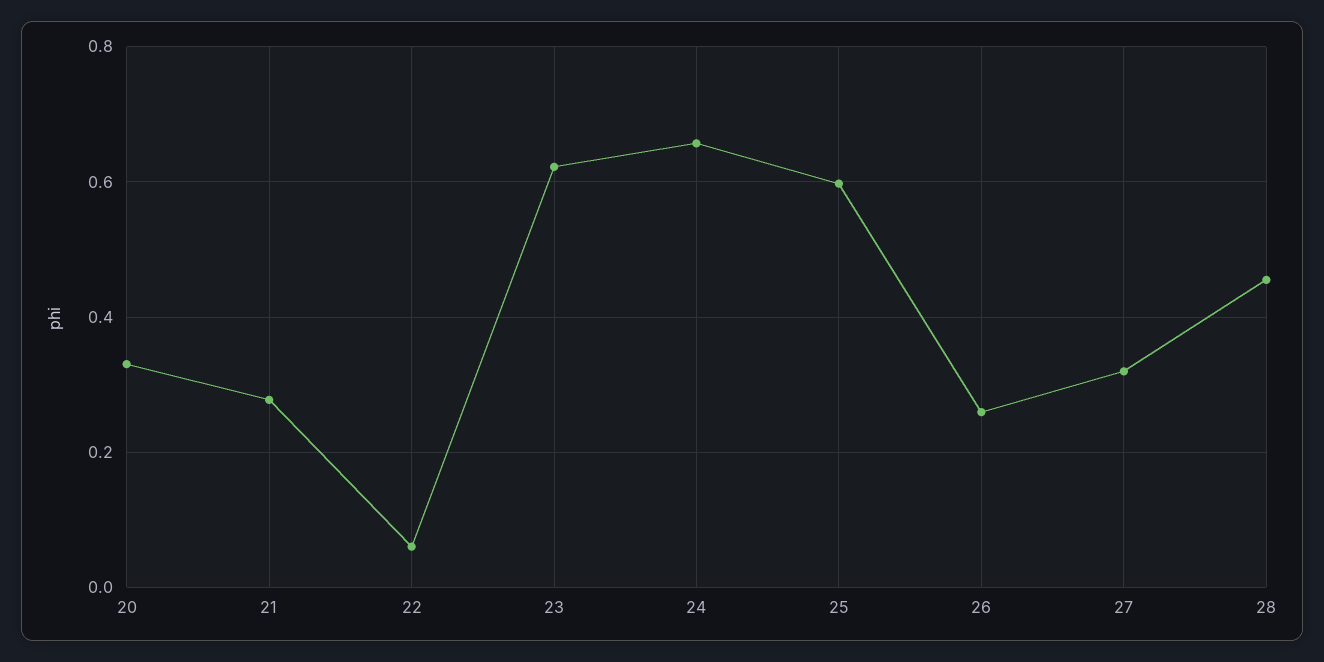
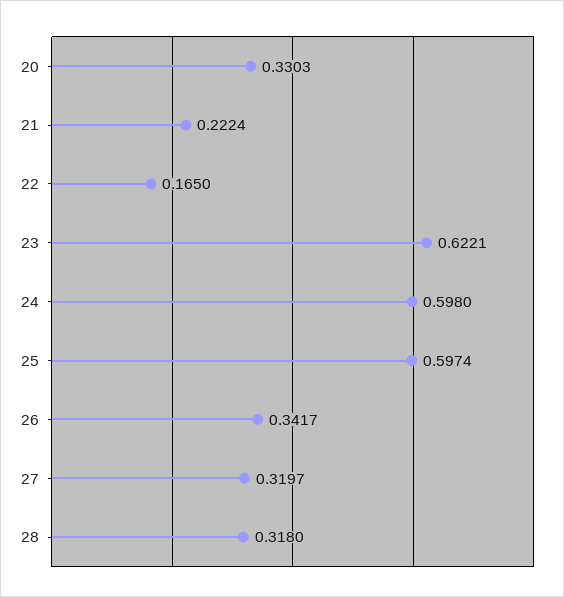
  {
    "20": 0.3303,
-   "21": 0.28,
+   "21": 0.2224,
-   "22": 0.06,
+   "22": 0.165,
    "23": 0.6221,
-   "24": 0.66,
+   "24": 0.598,
    "25": 0.5974,
-   "26": 0.26,
+   "26": 0.3417,
    "27": 0.3197,
-   "28": 0.46
+   "28": 0.318
  }

